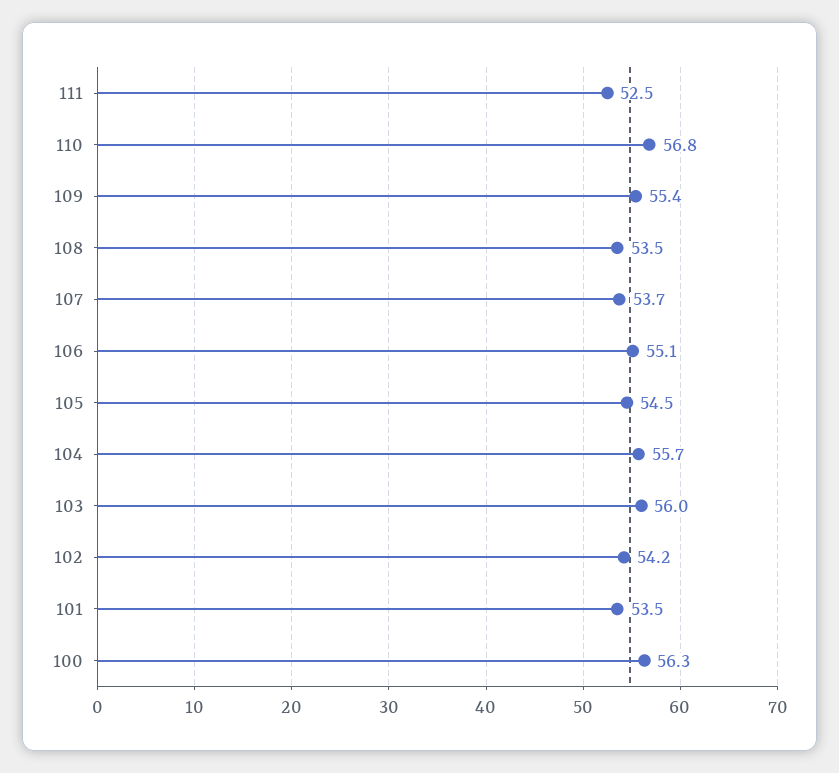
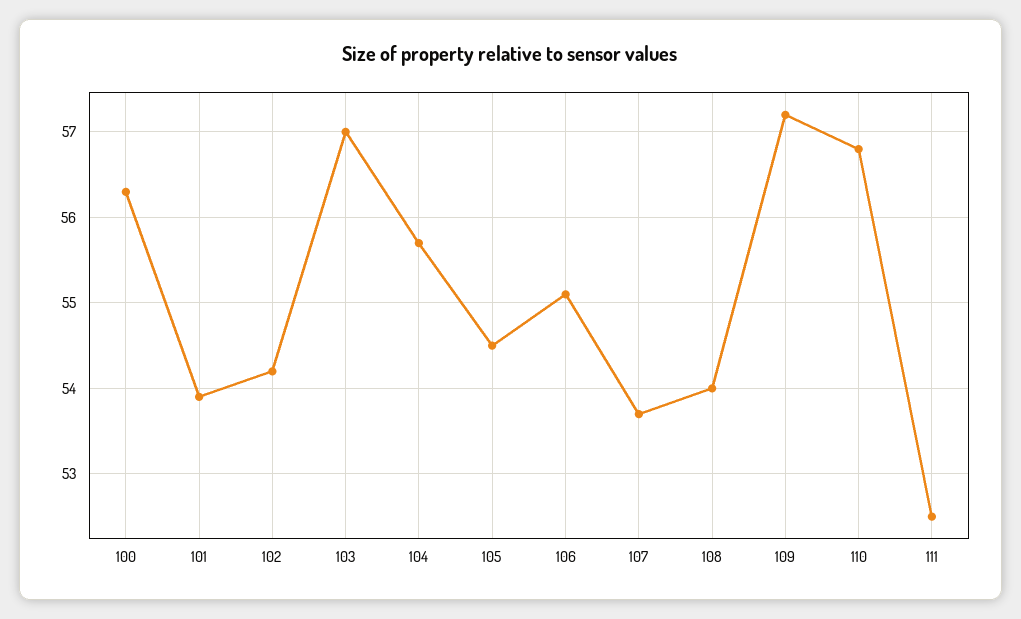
  {
    "111": 52.5,
    "110": 56.8,
-   "109": 55.4,
+   "109": 57.2,
-   "108": 53.5,
+   "108": 54,
    "107": 53.7,
    "106": 55.1,
    "105": 54.5,
    "104": 55.7,
-   "103": 56,
+   "103": 57,
    "102": 54.2,
-   "101": 53.5,
+   "101": 53.9,
    "100": 56.3
  }

